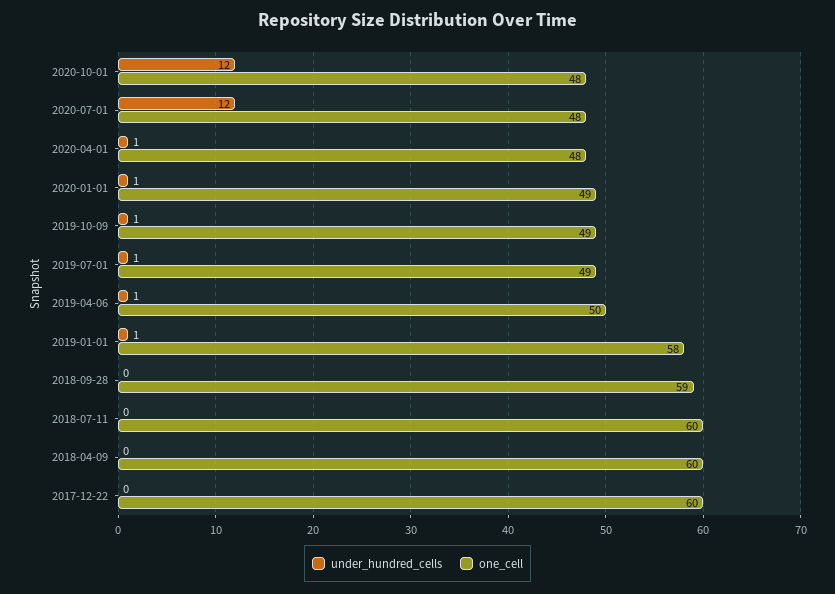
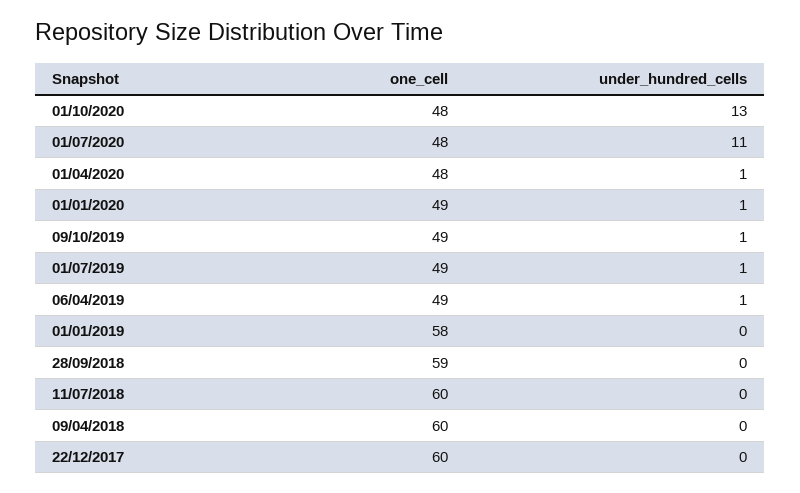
  {
    "under_hundred_cells": {
-     "2020-10-01": 12,
+     "2020-10-01": 13,
-     "2020-07-01": 12,
+     "2020-07-01": 11,
      "2020-04-01": 1,
      "2020-01-01": 1,
      "2019-10-09": 1,
      "2019-07-01": 1,
      "2019-04-06": 1,
-     "2019-01-01": 1,
+     "2019-01-01": 0,
      "2018-09-28": 0,
      "2018-07-11": 0,
      "2018-04-09": 0,
      "2017-12-22": 0
    },
    "one_cell": {
      "2020-10-01": 48,
      "2020-07-01": 48,
      "2020-04-01": 48,
      "2020-01-01": 49,
      "2019-10-09": 49,
      "2019-07-01": 49,
-     "2019-04-06": 50,
+     "2019-04-06": 49,
      "2019-01-01": 58,
      "2018-09-28": 59,
      "2018-07-11": 60,
      "2018-04-09": 60,
      "2017-12-22": 60
    }
  }

